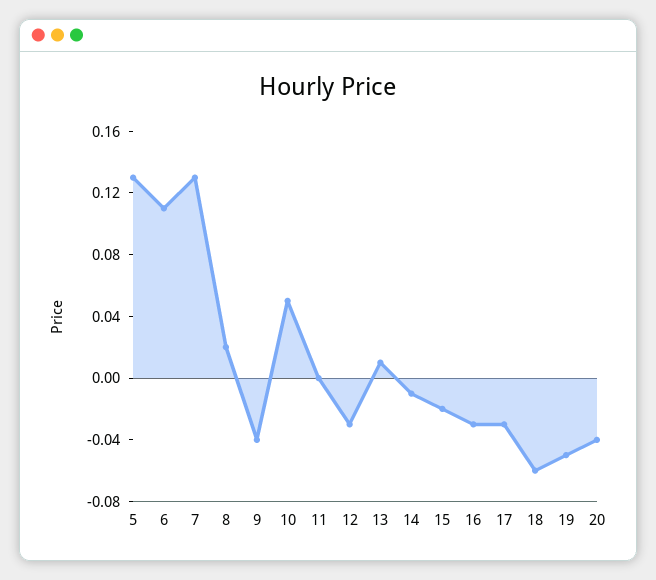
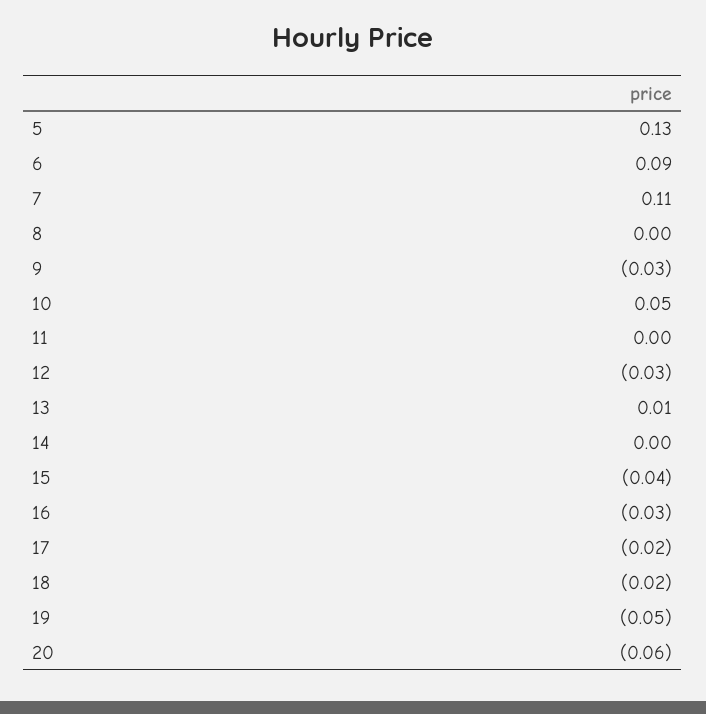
  {
    "5": 0.13,
-   "6": 0.11,
+   "6": 0.09,
-   "7": 0.13,
+   "7": 0.11,
-   "8": 0.02,
+   "8": 0,
-   "9": -0.04,
+   "9": -0.03,
    "10": 0.05,
    "11": 0,
    "12": -0.03,
    "13": 0.01,
-   "14": -0.01,
+   "14": 0,
-   "15": -0.02,
+   "15": -0.04,
    "16": -0.03,
-   "17": -0.03,
+   "17": -0.02,
-   "18": -0.06,
+   "18": -0.02,
    "19": -0.05,
-   "20": -0.04
+   "20": -0.06
  }

